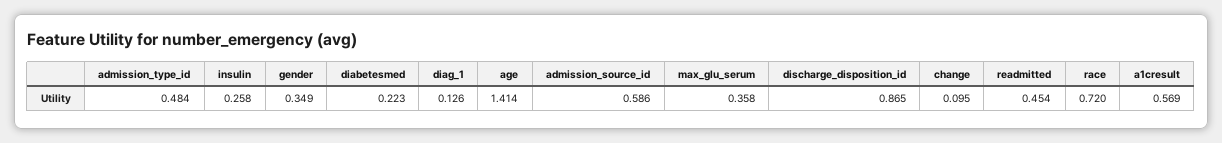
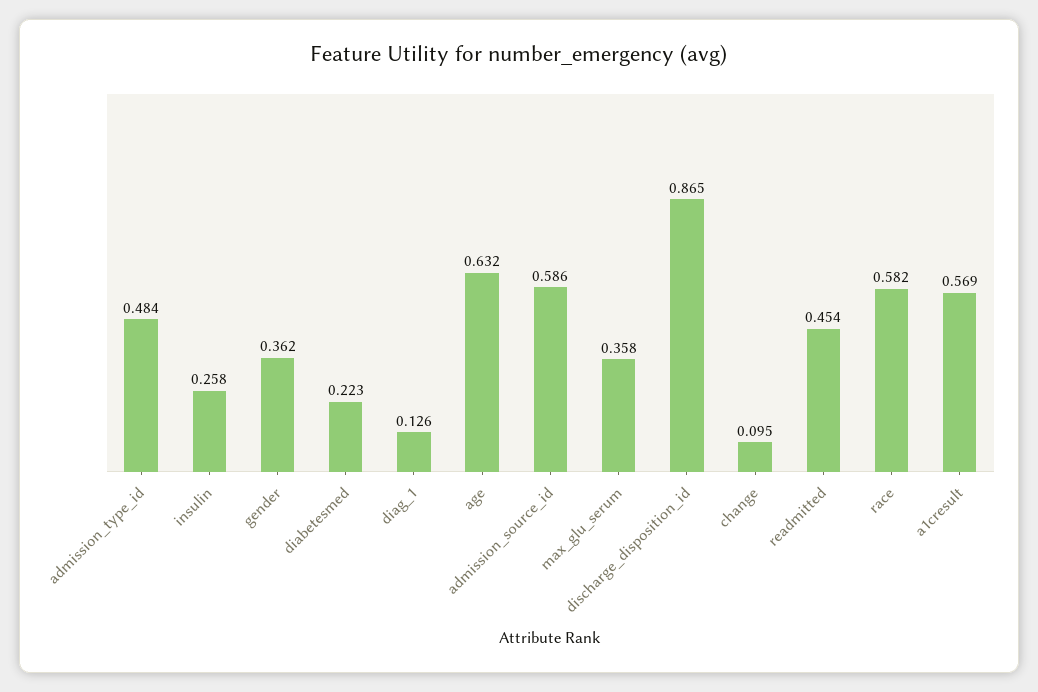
  {
    "admission_type_id": 0.484,
    "insulin": 0.258,
-   "gender": 0.349,
+   "gender": 0.362,
    "diabetesmed": 0.223,
    "diag_1": 0.126,
-   "age": 1.414,
+   "age": 0.632,
    "admission_source_id": 0.586,
    "max_glu_serum": 0.358,
    "discharge_disposition_id": 0.865,
    "change": 0.095,
    "readmitted": 0.454,
-   "race": 0.72,
+   "race": 0.582,
    "a1cresult": 0.569
  }

